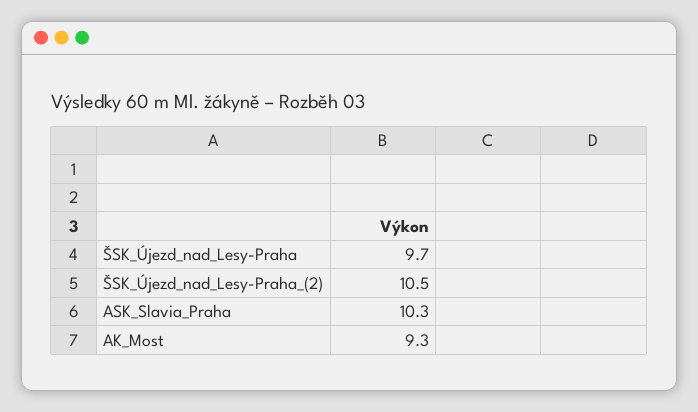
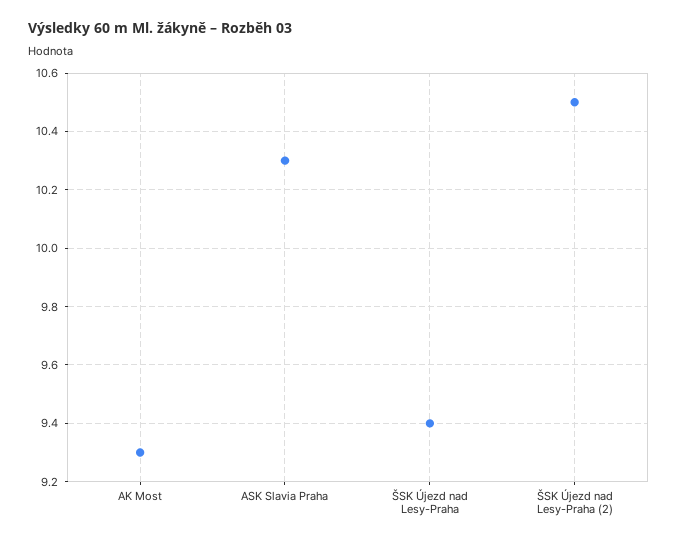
  {
-   "ŠSK_Újezd_nad_Lesy-Praha": 9.7,
+   "ŠSK_Újezd_nad_Lesy-Praha": 9.4,
    "ŠSK_Újezd_nad_Lesy-Praha_(2)": 10.5,
    "ASK_Slavia_Praha": 10.3,
    "AK_Most": 9.3
  }

